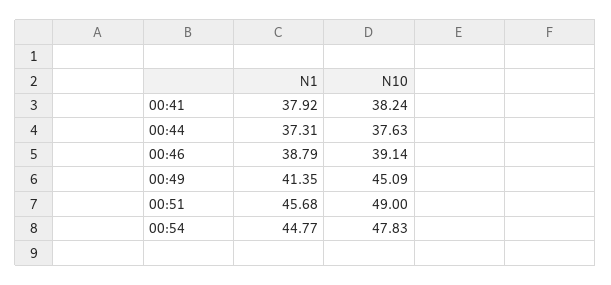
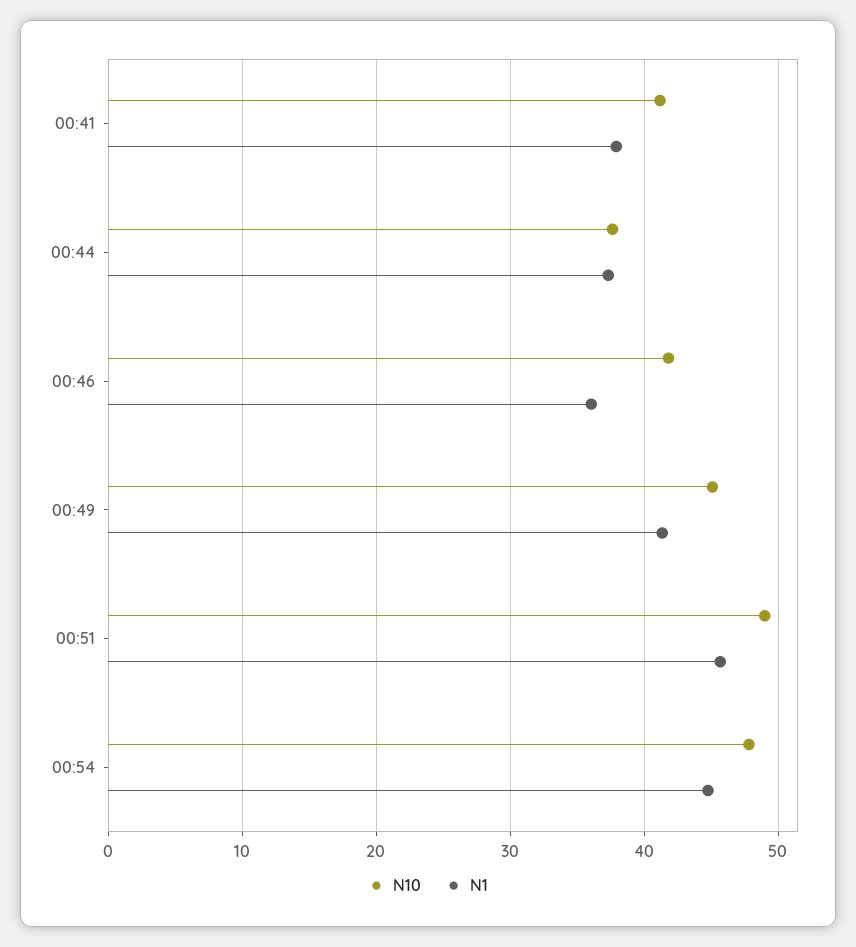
  {
    "N1": {
      "00:41": 37.92,
      "00:44": 37.31,
-     "00:46": 38.79,
+     "00:46": 36,
      "00:49": 41.35,
      "00:51": 45.68,
      "00:54": 44.77
    },
    "N10": {
-     "00:41": 38.24,
+     "00:41": 41,
      "00:44": 37.63,
-     "00:46": 39.14,
+     "00:46": 42,
      "00:49": 45.09,
      "00:51": 49,
      "00:54": 47.83
    }
  }

